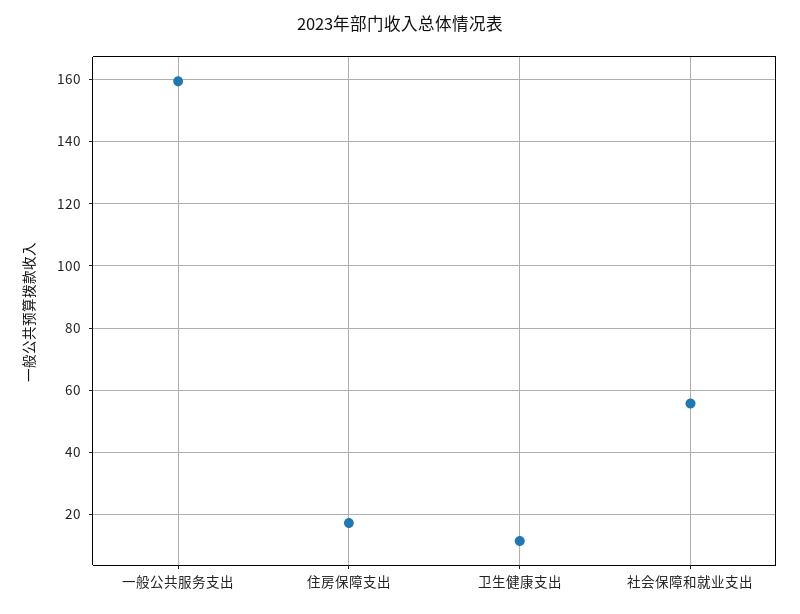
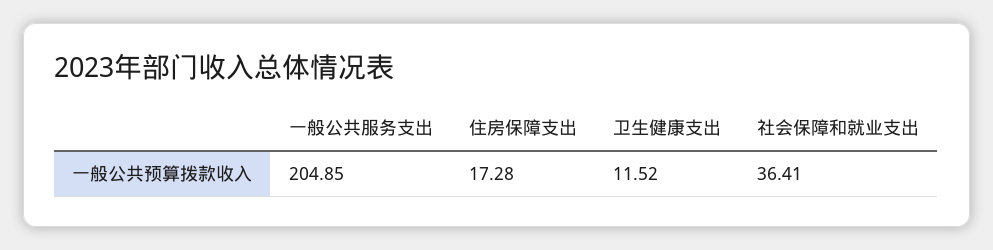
  {
-   "一般公共服务支出": 160,
+   "一般公共服务支出": 204.85,
    "住房保障支出": 17.28,
    "卫生健康支出": 11.52,
-   "社会保障和就业支出": 56
+   "社会保障和就业支出": 36.41
  }

